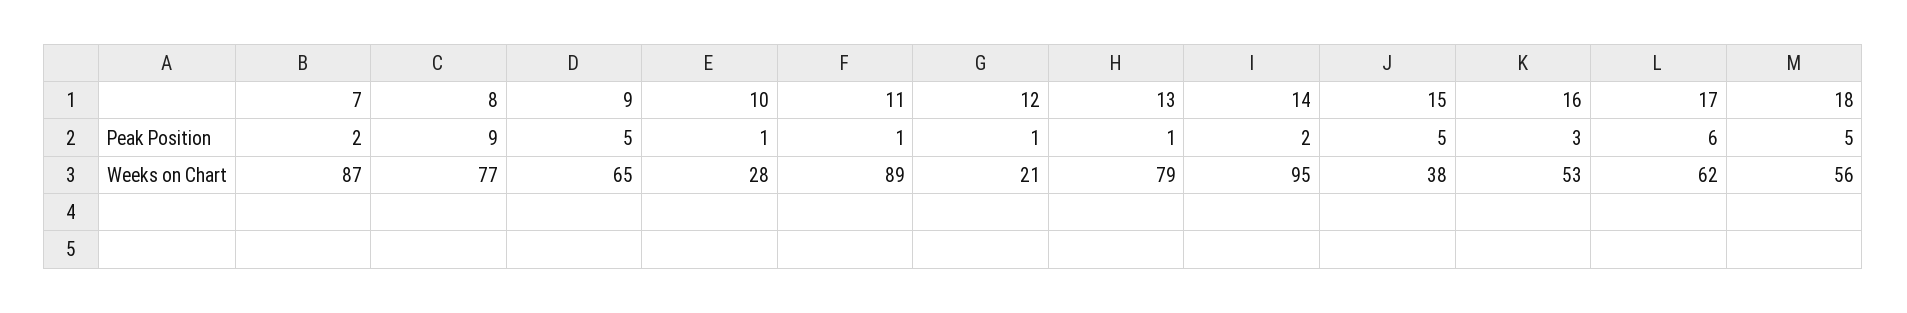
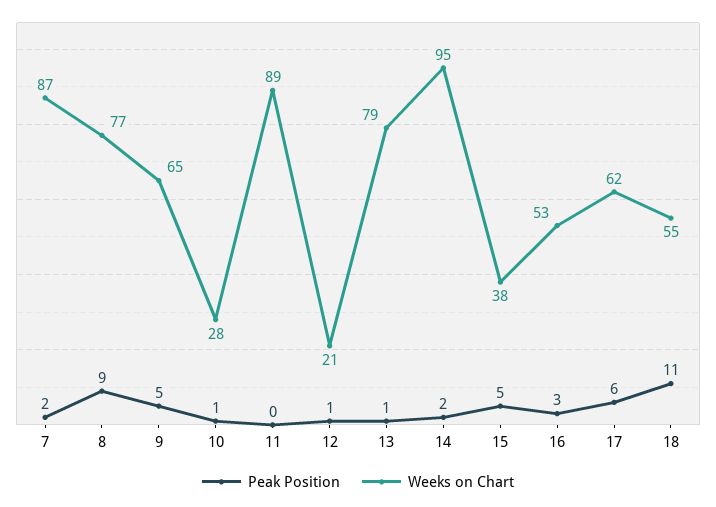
  {
    "Peak Position": {
      "7": 2,
      "8": 9,
      "9": 5,
      "10": 1,
-     "11": 1,
+     "11": 0,
      "12": 1,
      "13": 1,
      "14": 2,
      "15": 5,
      "16": 3,
      "17": 6,
-     "18": 5
+     "18": 11
    },
    "Weeks on Chart": {
      "7": 87,
      "8": 77,
      "9": 65,
      "10": 28,
      "11": 89,
      "12": 21,
      "13": 79,
      "14": 95,
      "15": 38,
      "16": 53,
      "17": 62,
-     "18": 56
+     "18": 55
    }
  }

